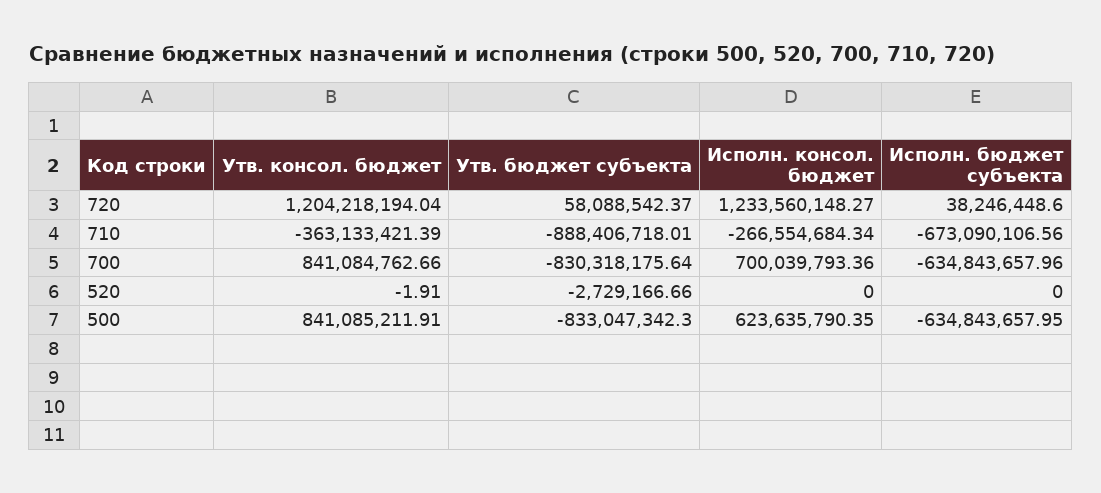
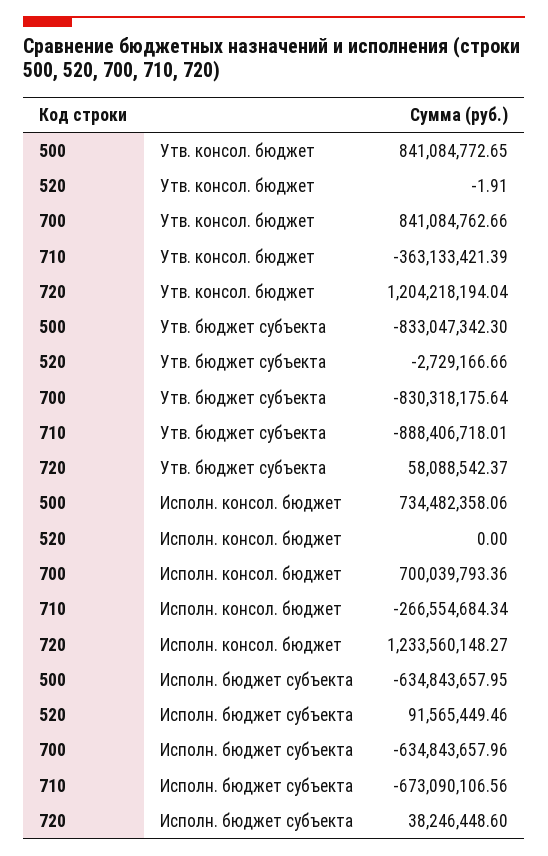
  {
    "Утв. консол. бюджет": {
      "720": 1204218194.04,
      "710": -363133421.39,
      "700": 841084762.66,
      "520": -1.91,
-     "500": 841085211.91
+     "500": 841084772.65
    },
    "Утв. бюджет субъекта": {
      "720": 58088542.37,
      "710": -888406718.01,
      "700": -830318175.64,
      "520": -2729166.66,
      "500": -833047342.3
    },
    "Исполн. консол. бюджет": {
      "720": 1233560148.27,
      "710": -266554684.34,
      "700": 700039793.36,
      "520": 0,
-     "500": 623635790.35
+     "500": 734482358.06
    },
    "Исполн. бюджет субъекта": {
      "720": 38246448.6,
      "710": -673090106.56,
      "700": -634843657.96,
-     "520": 0,
+     "520": 91565449.46,
      "500": -634843657.95
    }
  }

